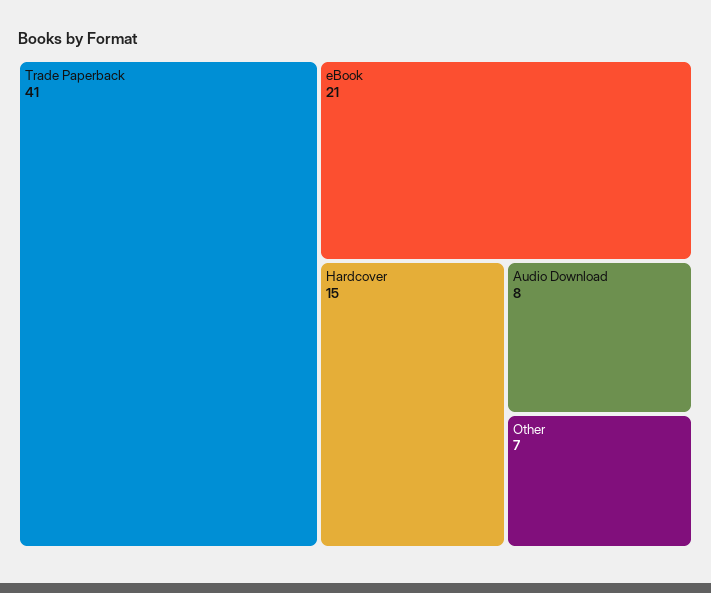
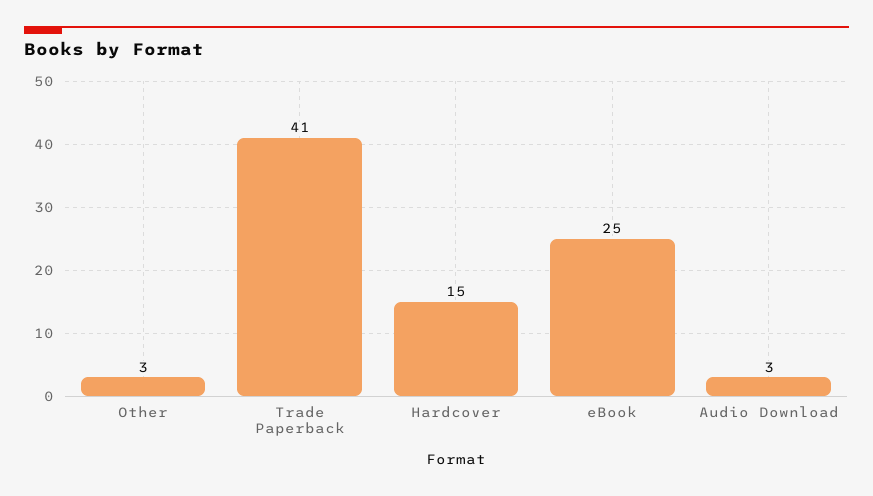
  {
    "Trade Paperback": 41,
-   "eBook": 21,
+   "eBook": 25,
    "Hardcover": 15,
-   "Audio Download": 8,
+   "Audio Download": 3,
-   "Other": 7
+   "Other": 3
  }

